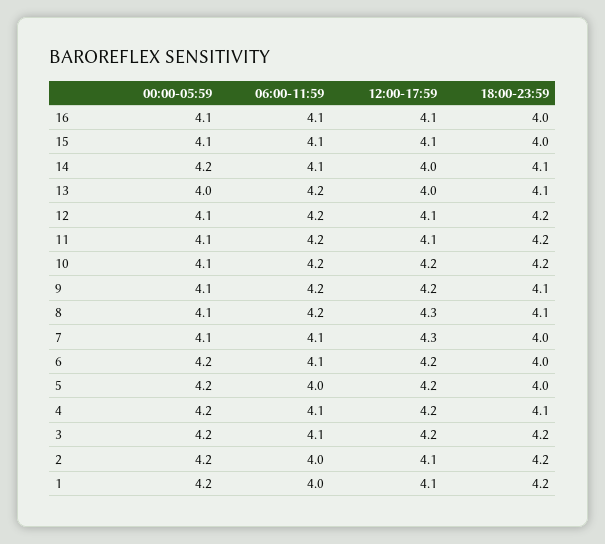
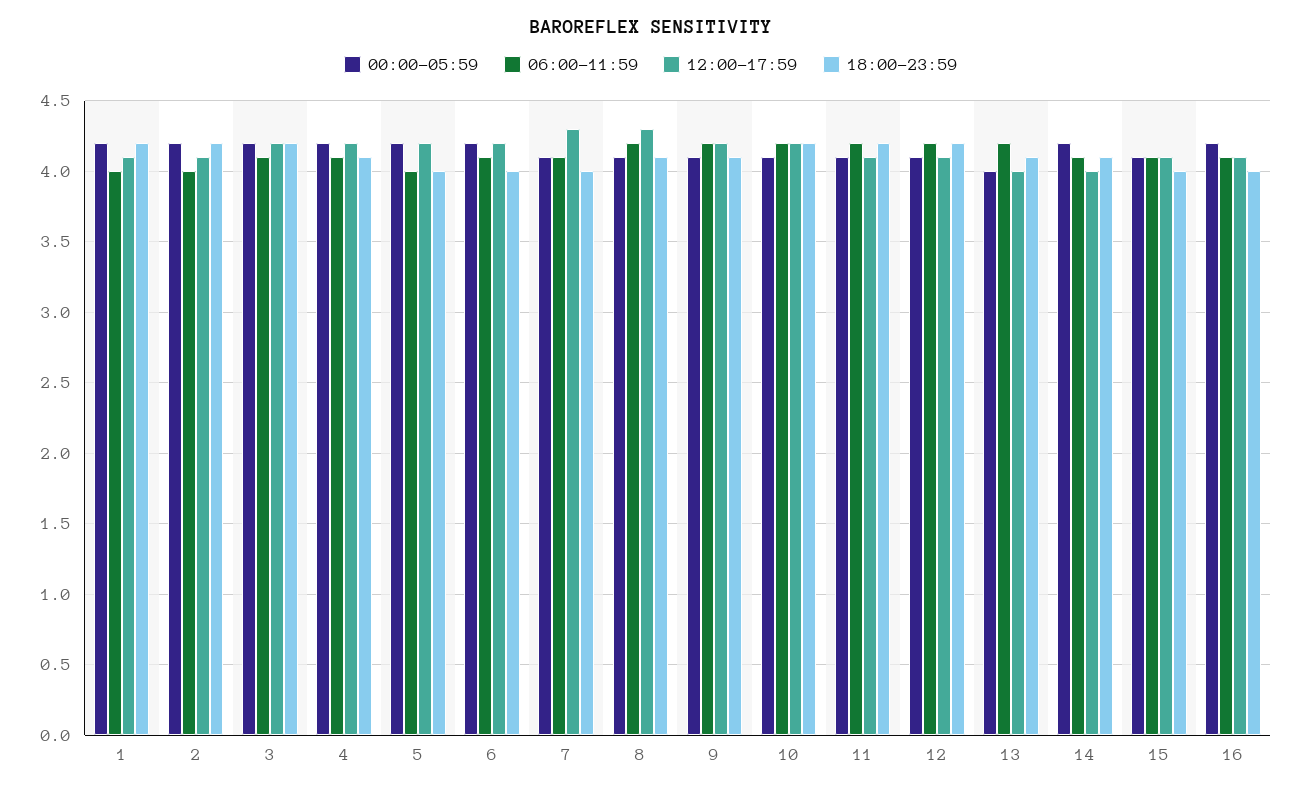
  {
    "00:00-05:59": {
-     "16": 4.1,
+     "16": 4.2,
      "15": 4.1,
      "14": 4.2,
      "13": 4,
      "12": 4.1,
      "11": 4.1,
      "10": 4.1,
      "9": 4.1,
      "8": 4.1,
      "7": 4.1,
      "6": 4.2,
      "5": 4.2,
      "4": 4.2,
      "3": 4.2,
      "2": 4.2,
      "1": 4.2
    },
    "06:00-11:59": {
      "16": 4.1,
      "15": 4.1,
      "14": 4.1,
      "13": 4.2,
      "12": 4.2,
      "11": 4.2,
      "10": 4.2,
      "9": 4.2,
      "8": 4.2,
      "7": 4.1,
      "6": 4.1,
      "5": 4,
      "4": 4.1,
      "3": 4.1,
      "2": 4,
      "1": 4
    },
    "12:00-17:59": {
      "16": 4.1,
      "15": 4.1,
      "14": 4,
      "13": 4,
      "12": 4.1,
      "11": 4.1,
      "10": 4.2,
      "9": 4.2,
      "8": 4.3,
      "7": 4.3,
      "6": 4.2,
      "5": 4.2,
      "4": 4.2,
      "3": 4.2,
      "2": 4.1,
      "1": 4.1
    },
    "18:00-23:59": {
      "16": 4,
      "15": 4,
      "14": 4.1,
      "13": 4.1,
      "12": 4.2,
      "11": 4.2,
      "10": 4.2,
      "9": 4.1,
      "8": 4.1,
      "7": 4,
      "6": 4,
      "5": 4,
      "4": 4.1,
      "3": 4.2,
      "2": 4.2,
      "1": 4.2
    }
  }

